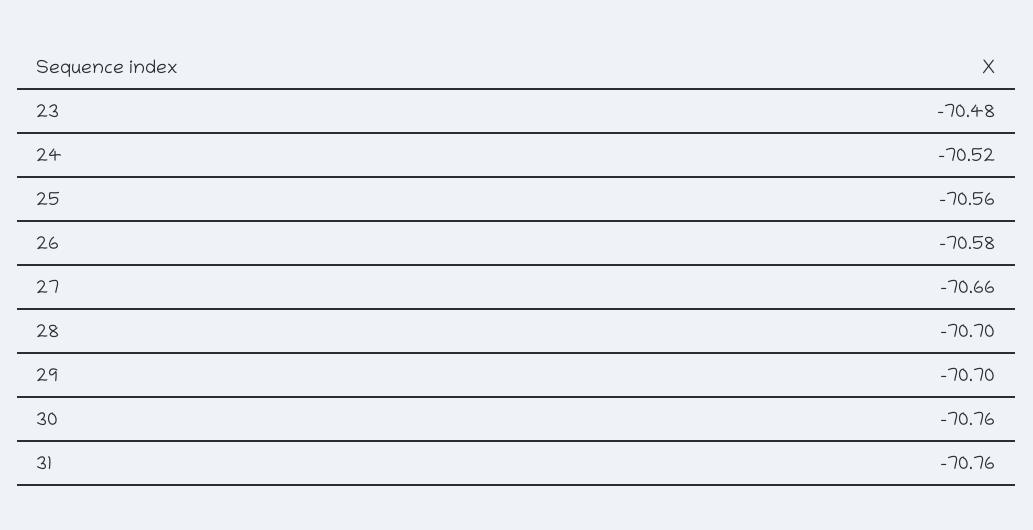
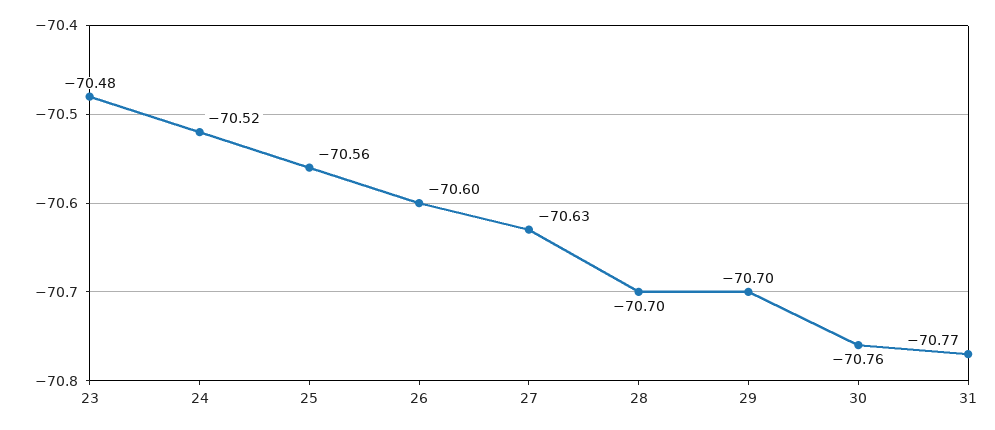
  {
    "23": -70.48,
    "24": -70.52,
    "25": -70.56,
-   "26": -70.58,
+   "26": -70.6,
-   "27": -70.66,
+   "27": -70.63,
    "28": -70.7,
    "29": -70.7,
    "30": -70.76,
-   "31": -70.76
+   "31": -70.77
  }

